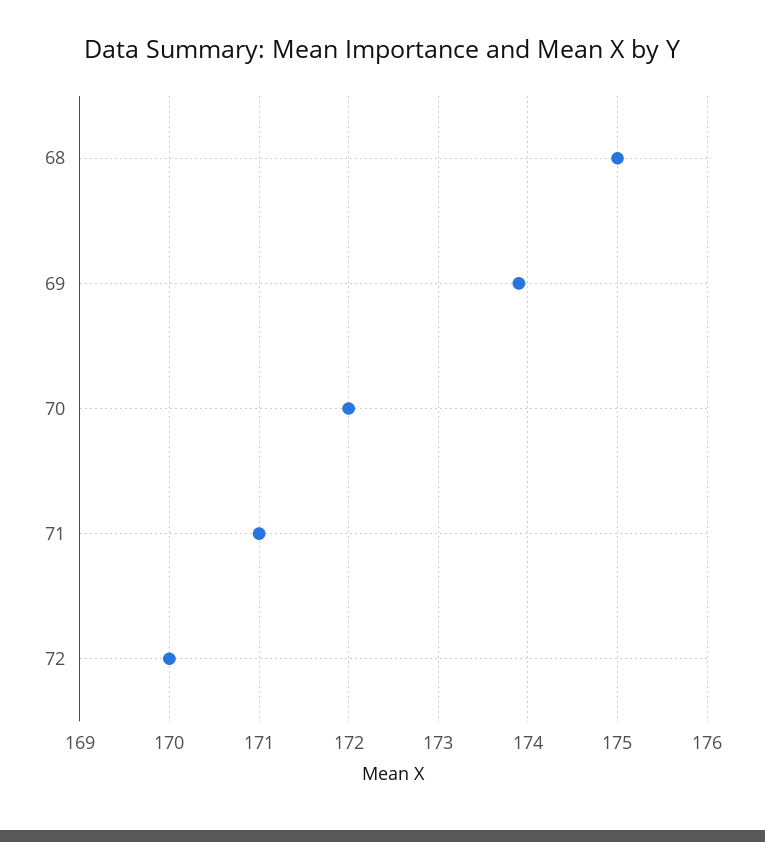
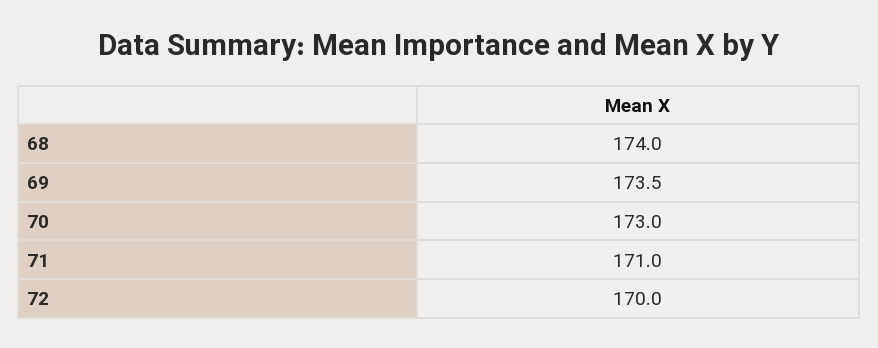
  {
-   "68": 175,
+   "68": 174,
-   "69": 173.9,
+   "69": 173.5,
-   "70": 172,
+   "70": 173,
    "71": 171,
    "72": 170
  }

